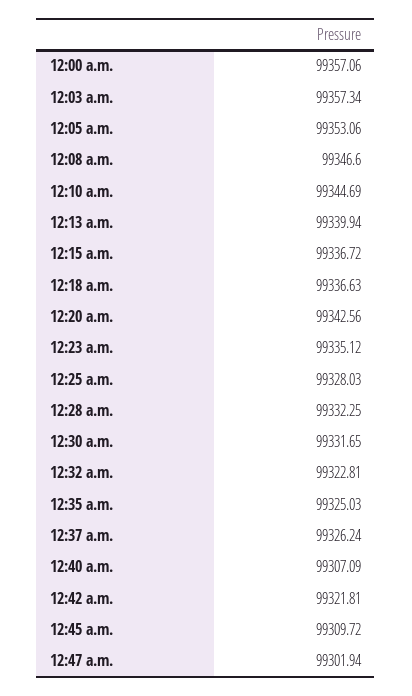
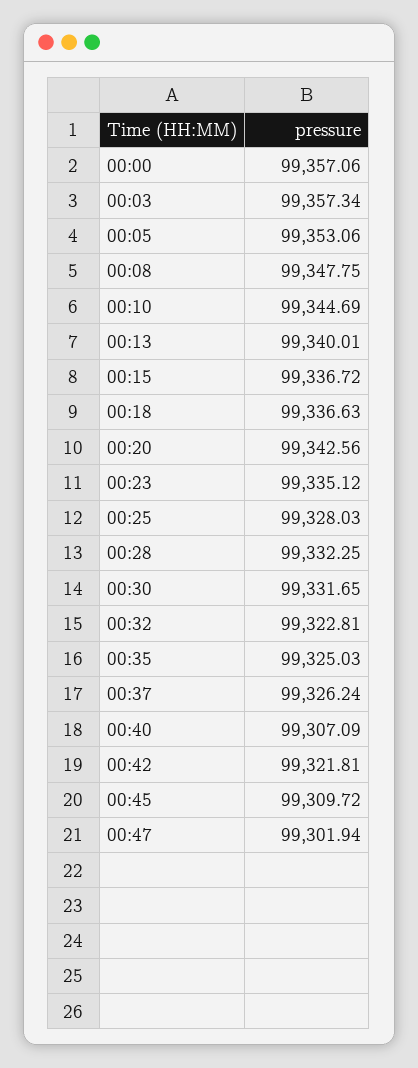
  {
    "12:00 a.m.": 99357.06,
    "12:03 a.m.": 99357.34,
    "12:05 a.m.": 99353.06,
-   "12:08 a.m.": 99346.6,
+   "12:08 a.m.": 99347.75,
    "12:10 a.m.": 99344.69,
-   "12:13 a.m.": 99339.94,
+   "12:13 a.m.": 99340.01,
    "12:15 a.m.": 99336.72,
    "12:18 a.m.": 99336.63,
    "12:20 a.m.": 99342.56,
    "12:23 a.m.": 99335.12,
    "12:25 a.m.": 99328.03,
    "12:28 a.m.": 99332.25,
    "12:30 a.m.": 99331.65,
    "12:32 a.m.": 99322.81,
    "12:35 a.m.": 99325.03,
    "12:37 a.m.": 99326.24,
    "12:40 a.m.": 99307.09,
    "12:42 a.m.": 99321.81,
    "12:45 a.m.": 99309.72,
    "12:47 a.m.": 99301.94
  }

